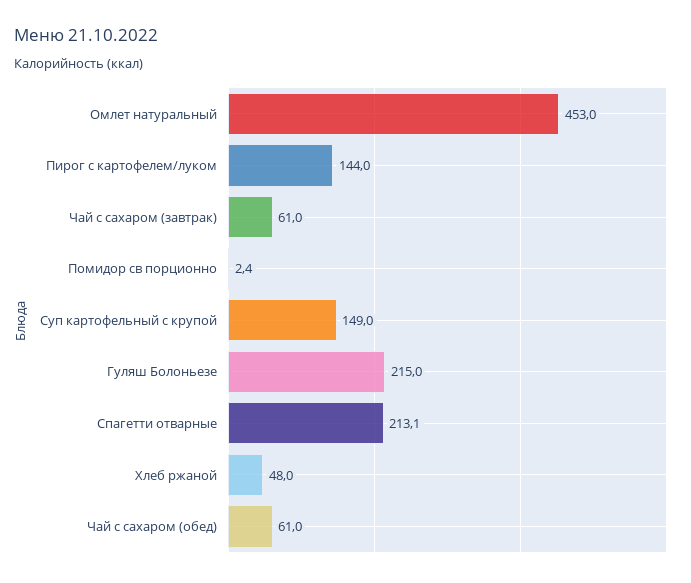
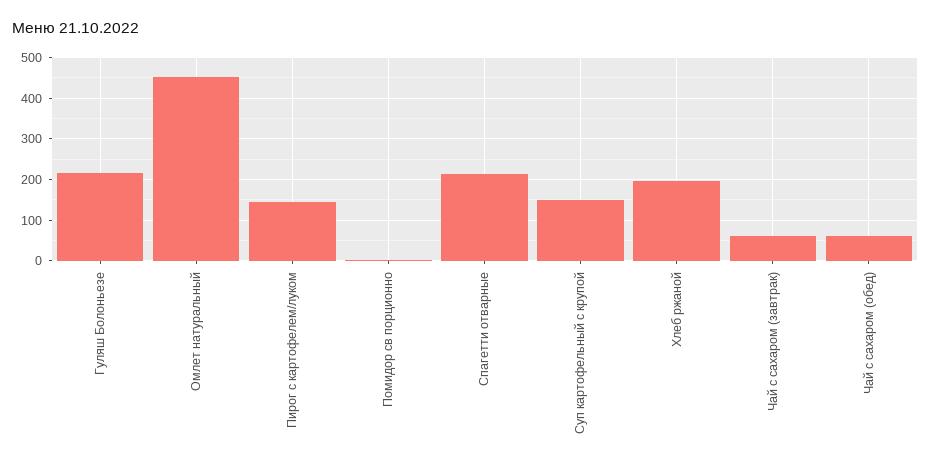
  {
    "Омлет натуральный": 453,
    "Пирог с картофелем/луком": 144,
    "Чай с сахаром (завтрак)": 61,
    "Помидор св порционно": 2.4,
    "Суп картофельный с крупой": 149,
    "Гуляш Болоньезе": 215,
    "Спагетти отварные": 213.1,
-   "Хлеб ржаной": 48,
+   "Хлеб ржаной": 200,
    "Чай с сахаром (обед)": 61
  }

